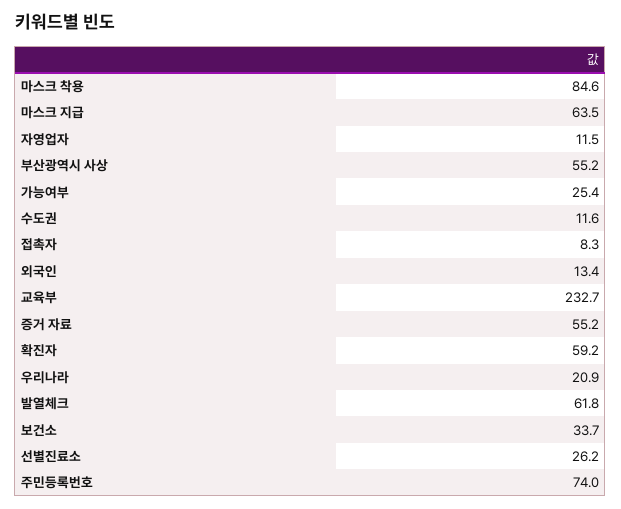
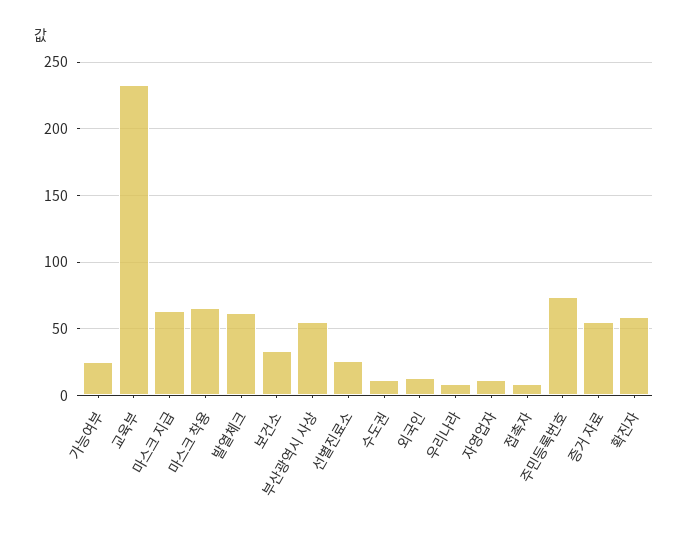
  {
-   "마스크 착용": 84.6,
+   "마스크 착용": 65,
    "마스크 지급": 63.5,
    "자영업자": 11.5,
    "부산광역시 사상": 55.2,
    "가능여부": 25.4,
    "수도권": 11.6,
    "접촉자": 8.3,
    "외국인": 13.4,
    "교육부": 232.7,
    "증거 자료": 55.2,
    "확진자": 59.2,
-   "우리나라": 20.9,
+   "우리나라": 10,
    "발열체크": 61.8,
    "보건소": 33.7,
    "선별진료소": 26.2,
    "주민등록번호": 74
  }

